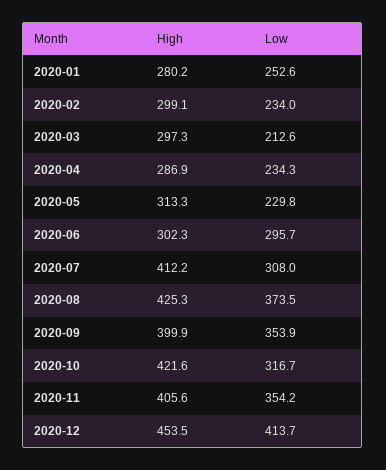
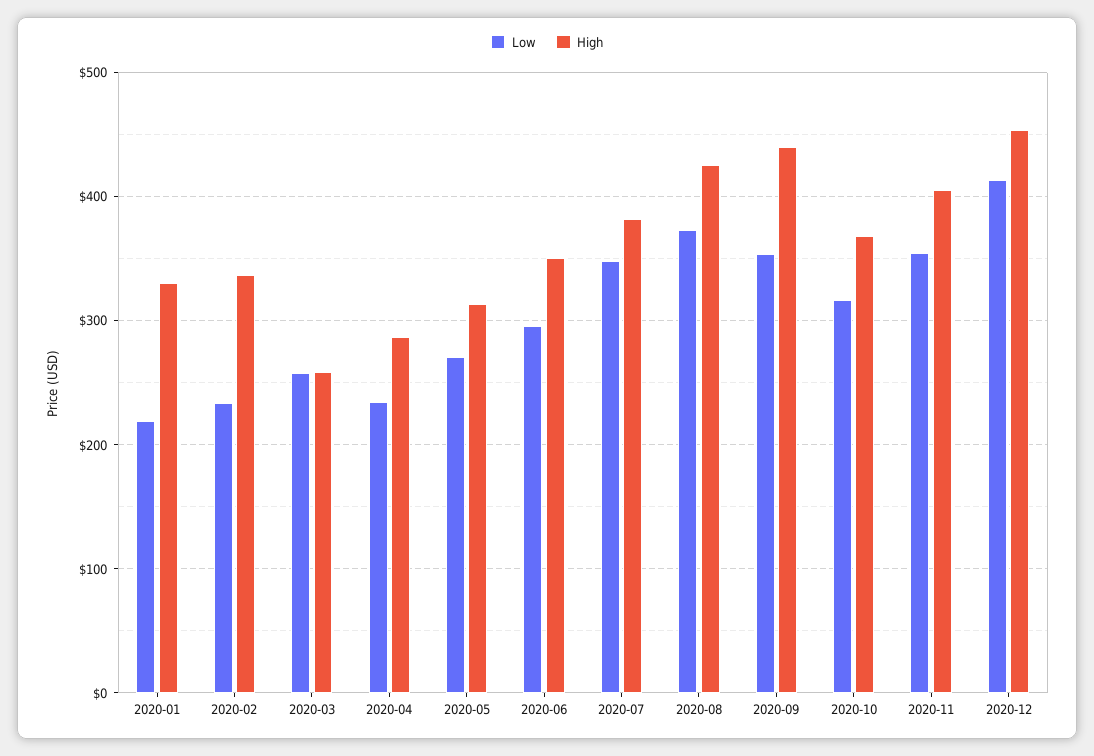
  {
    "High": {
-     "2020-01": 280.2,
+     "2020-01": 330,
-     "2020-02": 299.1,
+     "2020-02": 340,
-     "2020-03": 297.3,
+     "2020-03": 260,
      "2020-04": 286.9,
      "2020-05": 313.3,
-     "2020-06": 302.3,
+     "2020-06": 350,
-     "2020-07": 412.2,
+     "2020-07": 380,
      "2020-08": 425.3,
-     "2020-09": 399.9,
+     "2020-09": 440,
-     "2020-10": 421.6,
+     "2020-10": 370,
      "2020-11": 405.6,
      "2020-12": 453.5
    },
    "Low": {
-     "2020-01": 252.6,
+     "2020-01": 220,
      "2020-02": 234,
-     "2020-03": 212.6,
+     "2020-03": 260,
      "2020-04": 234.3,
-     "2020-05": 229.8,
+     "2020-05": 270,
      "2020-06": 295.7,
-     "2020-07": 308,
+     "2020-07": 350,
      "2020-08": 373.5,
      "2020-09": 353.9,
      "2020-10": 316.7,
      "2020-11": 354.2,
      "2020-12": 413.7
    }
  }

